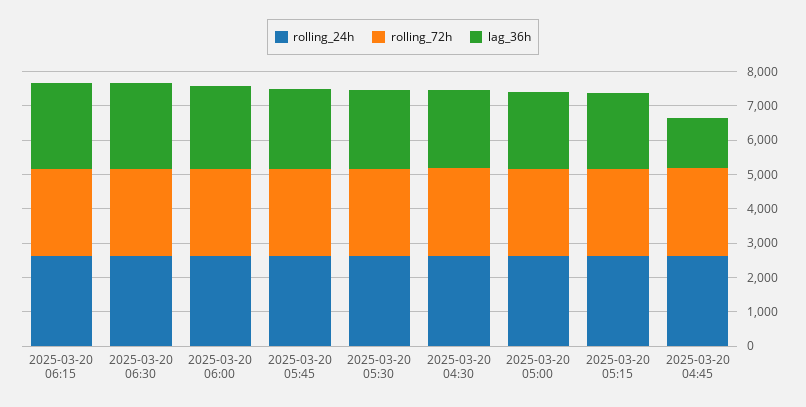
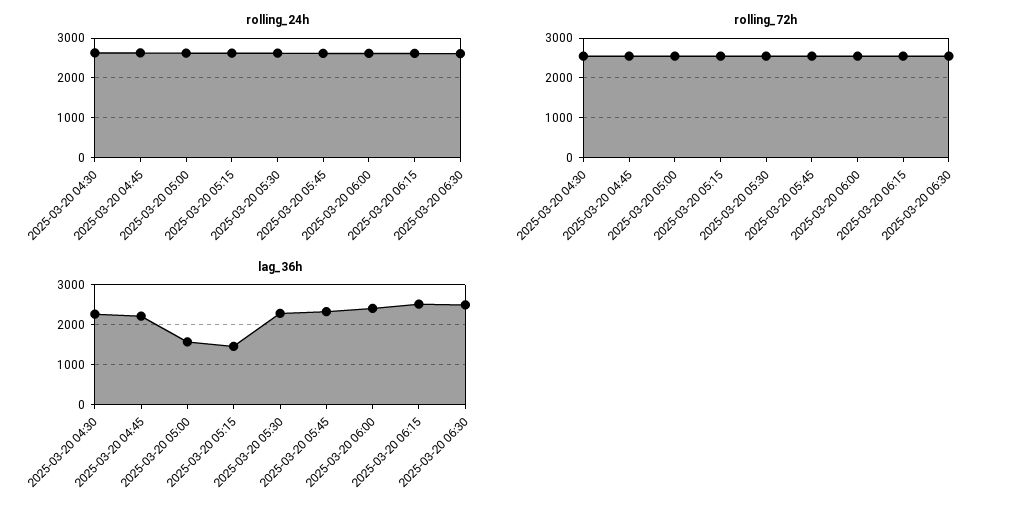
  {
    "rolling_24h": {
      "2025-03-20 06:15": 2600,
      "2025-03-20 06:30": 2600,
      "2025-03-20 06:00": 2600,
      "2025-03-20 05:45": 2600,
      "2025-03-20 05:30": 2600,
      "2025-03-20 04:30": 2600,
      "2025-03-20 05:00": 2600,
      "2025-03-20 05:15": 2600,
      "2025-03-20 04:45": 2600
    },
    "rolling_72h": {
      "2025-03-20 06:15": 2600,
      "2025-03-20 06:30": 2600,
      "2025-03-20 06:00": 2600,
      "2025-03-20 05:45": 2600,
      "2025-03-20 05:30": 2600,
      "2025-03-20 04:30": 2600,
      "2025-03-20 05:00": 2600,
      "2025-03-20 05:15": 2600,
      "2025-03-20 04:45": 2600
    },
    "lag_36h": {
      "2025-03-20 06:15": 2600,
      "2025-03-20 06:30": 2600,
      "2025-03-20 06:00": 2400,
      "2025-03-20 05:45": 2400,
      "2025-03-20 05:30": 2200,
      "2025-03-20 04:30": 2200,
-     "2025-03-20 05:00": 2250,
+     "2025-03-20 05:00": 1600,
-     "2025-03-20 05:15": 2250,
+     "2025-03-20 05:15": 1400,
-     "2025-03-20 04:45": 1500
+     "2025-03-20 04:45": 2200
    }
  }

